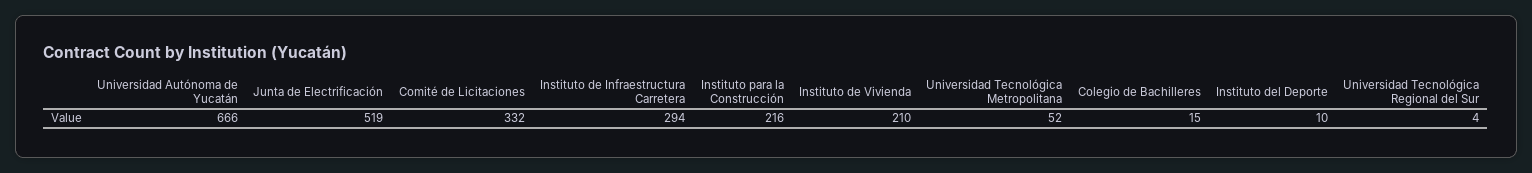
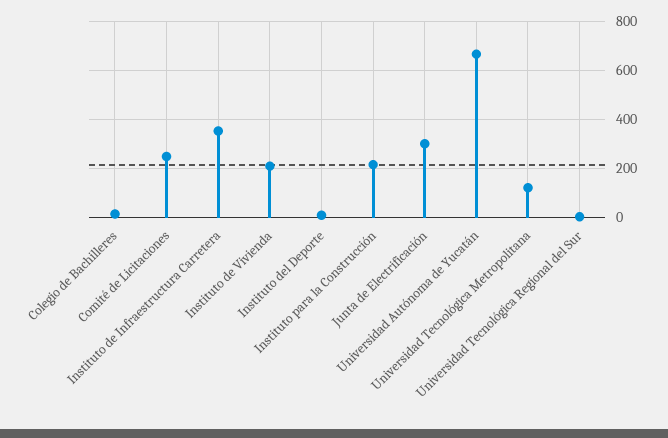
  {
    "Universidad Autónoma de Yucatán": 666,
-   "Junta de Electrificación": 519,
+   "Junta de Electrificación": 300,
-   "Comité de Licitaciones": 332,
+   "Comité de Licitaciones": 250,
-   "Instituto de Infraestructura Carretera": 294,
+   "Instituto de Infraestructura Carretera": 350,
    "Instituto para la Construcción": 216,
    "Instituto de Vivienda": 210,
-   "Universidad Tecnológica Metropolitana": 52,
+   "Universidad Tecnológica Metropolitana": 125,
    "Colegio de Bachilleres": 15,
    "Instituto del Deporte": 10,
    "Universidad Tecnológica Regional del Sur": 4
  }

